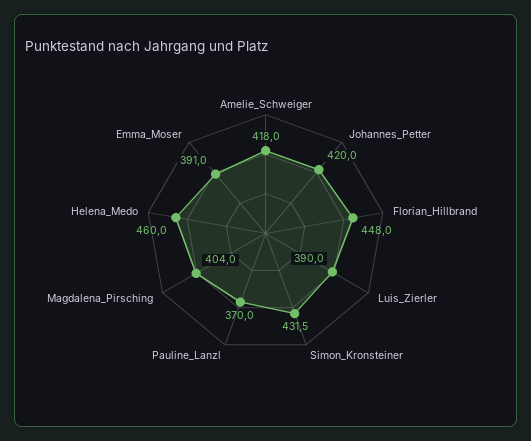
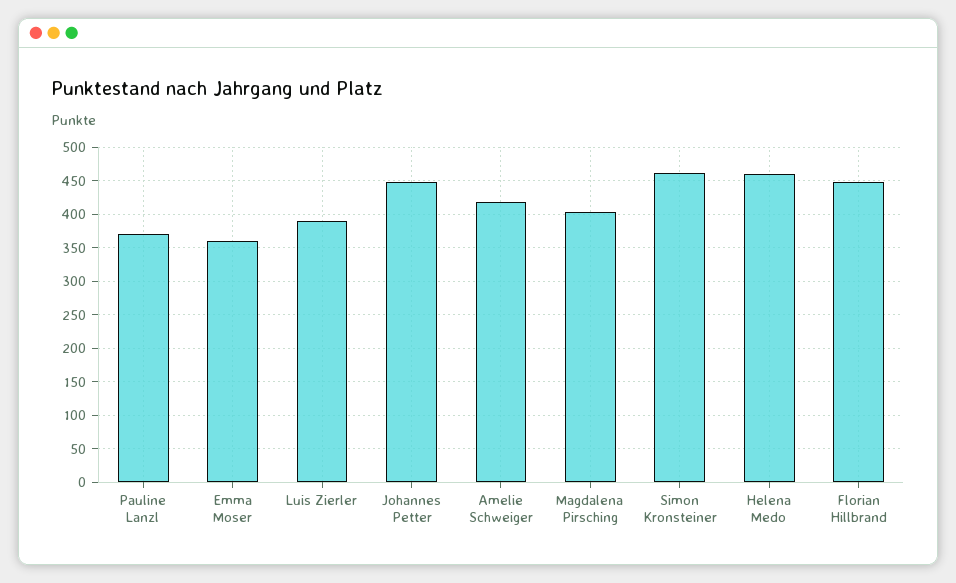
  {
    "Amelie_Schweiger": 418,
-   "Johannes_Petter": 420,
+   "Johannes_Petter": 450,
    "Florian_Hillbrand": 448,
    "Luis_Zierler": 390,
-   "Simon_Kronsteiner": 431.5,
+   "Simon_Kronsteiner": 460,
    "Pauline_Lanzl": 370,
    "Magdalena_Pirsching": 404,
    "Helena_Medo": 460,
-   "Emma_Moser": 391
+   "Emma_Moser": 360
  }

